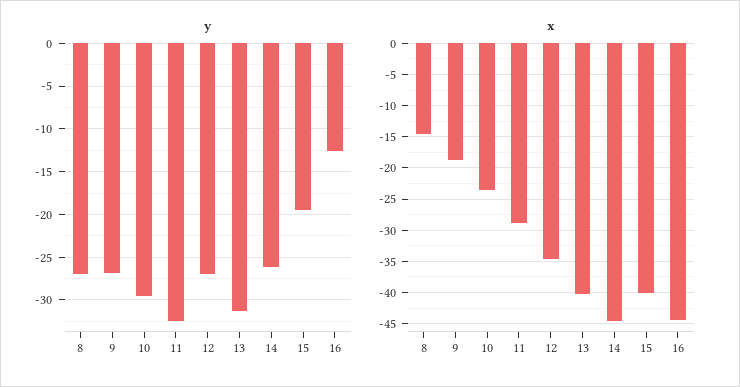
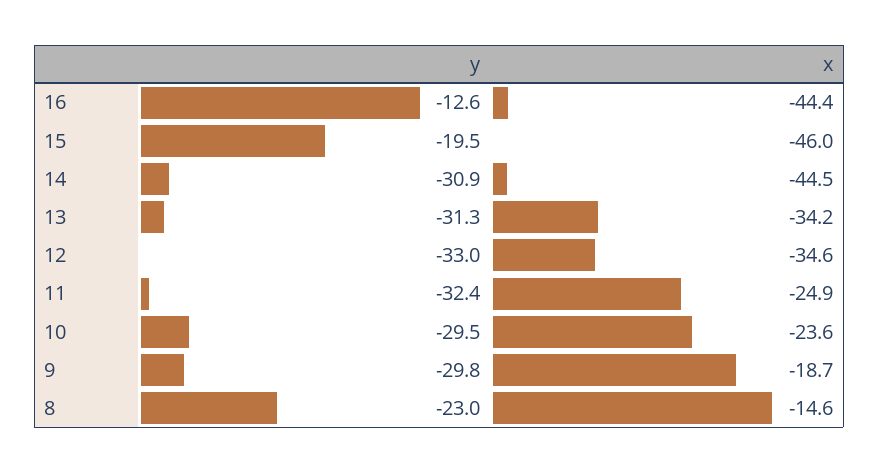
  {
    "y": {
-     "8": -27,
+     "8": -23,
-     "9": -27,
+     "9": -29.8,
      "10": -29.5,
      "11": -32.4,
-     "12": -27,
+     "12": -33,
      "13": -31.3,
-     "14": -26,
+     "14": -30.9,
      "15": -19.5,
      "16": -12.6
    },
    "x": {
      "8": -14.6,
      "9": -18.7,
      "10": -23.6,
-     "11": -29,
+     "11": -24.9,
      "12": -34.6,
-     "13": -40,
+     "13": -34.2,
      "14": -44.5,
-     "15": -40,
+     "15": -46,
      "16": -44.4
    }
  }

